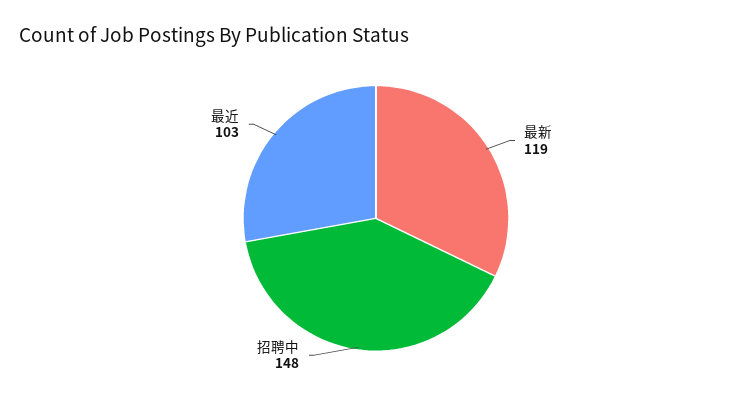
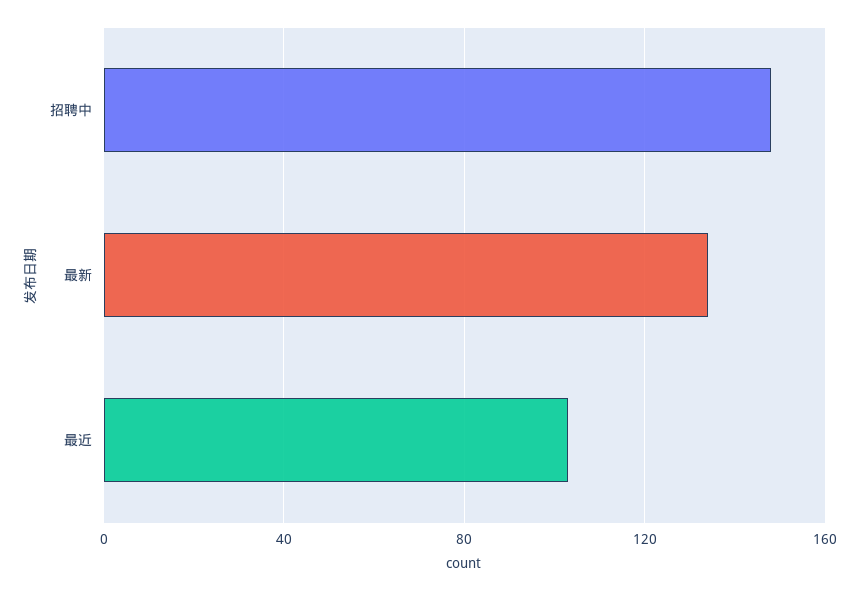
  {
-   "最新": 119,
+   "最新": 135,
    "招聘中": 148,
    "最近": 103
  }

